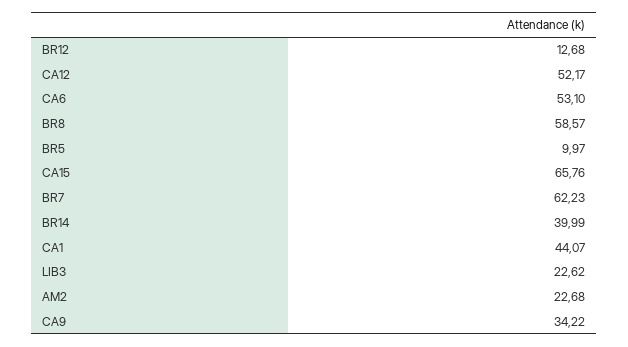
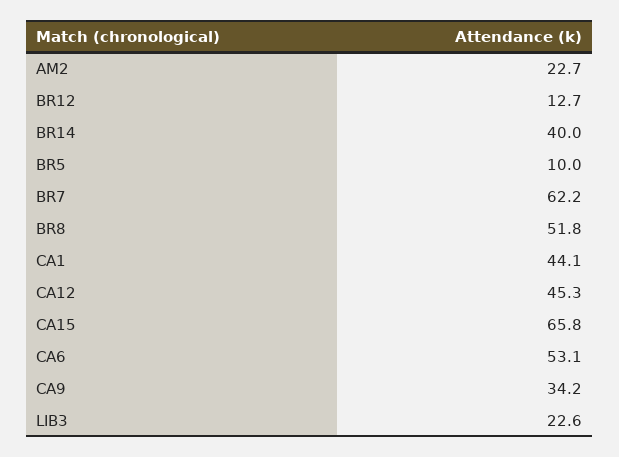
  {
    "BR12": 12.68,
-   "CA12": 52.17,
+   "CA12": 45.3,
    "CA6": 53.1,
-   "BR8": 58.57,
+   "BR8": 51.8,
    "BR5": 9.97,
    "CA15": 65.76,
    "BR7": 62.23,
    "BR14": 39.99,
    "CA1": 44.07,
    "LIB3": 22.62,
    "AM2": 22.68,
    "CA9": 34.22
  }

